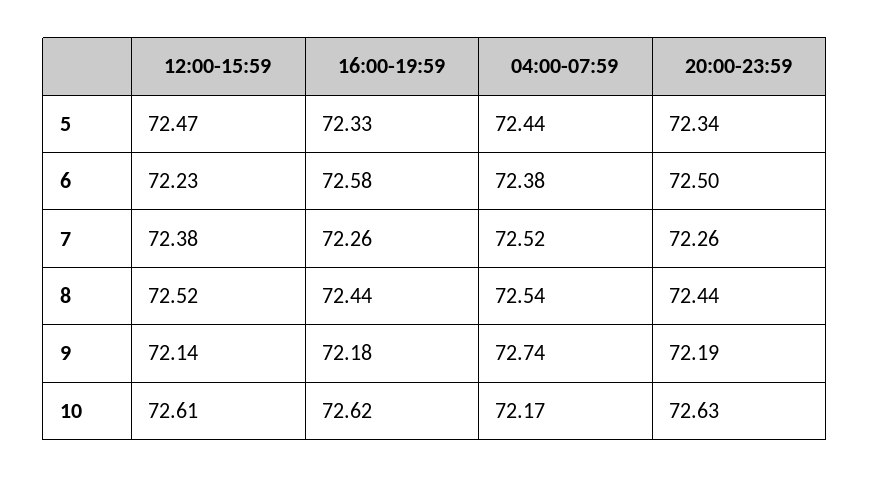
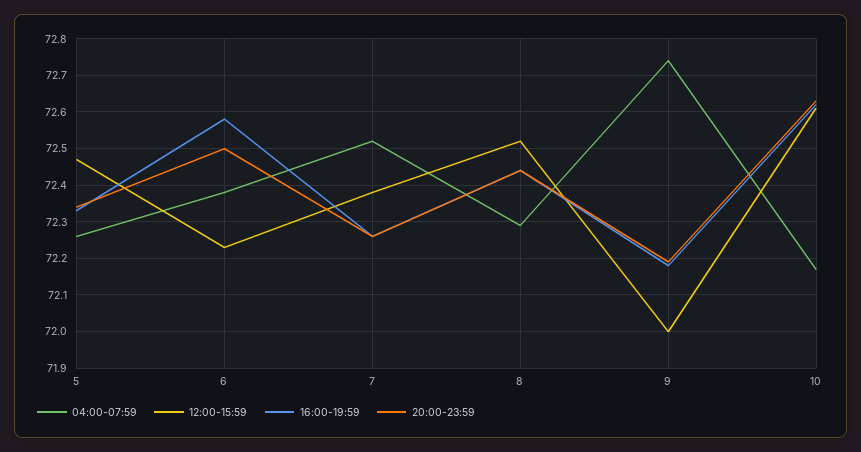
  {
    "12:00-15:59": {
      "5": 72.47,
      "6": 72.23,
      "7": 72.38,
      "8": 72.52,
-     "9": 72.14,
+     "9": 72,
      "10": 72.61
    },
    "16:00-19:59": {
      "5": 72.33,
      "6": 72.58,
      "7": 72.26,
      "8": 72.44,
      "9": 72.18,
      "10": 72.62
    },
    "04:00-07:59": {
-     "5": 72.44,
+     "5": 72.25,
      "6": 72.38,
      "7": 72.52,
-     "8": 72.54,
+     "8": 72.3,
      "9": 72.74,
      "10": 72.17
    },
    "20:00-23:59": {
      "5": 72.34,
      "6": 72.5,
      "7": 72.26,
      "8": 72.44,
      "9": 72.19,
      "10": 72.63
    }
  }

